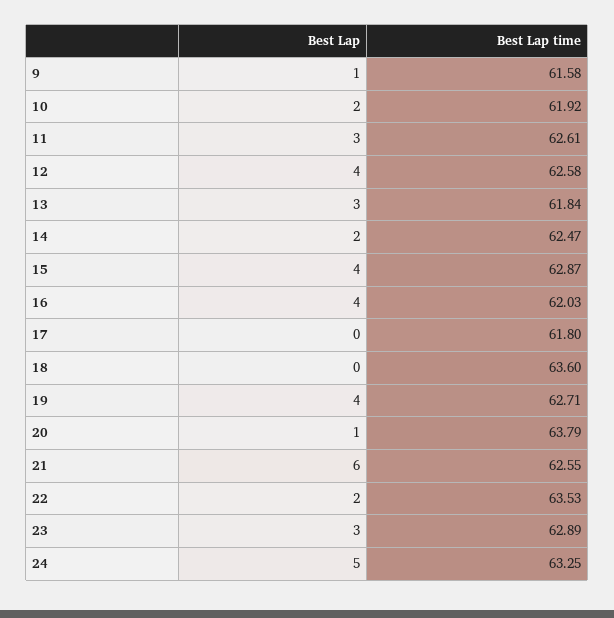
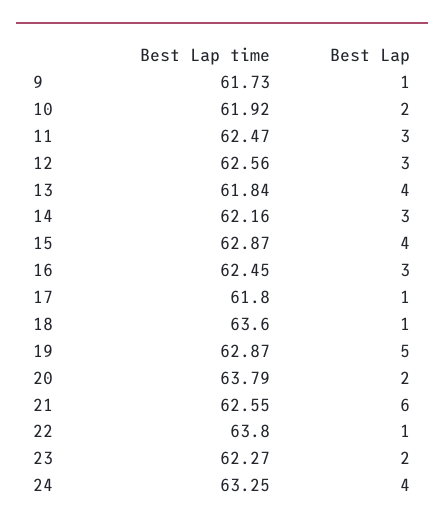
  {
    "Best Lap": {
      "9": 1,
      "10": 2,
      "11": 3,
-     "12": 4,
+     "12": 3,
-     "13": 3,
+     "13": 4,
-     "14": 2,
+     "14": 3,
      "15": 4,
-     "16": 4,
+     "16": 3,
-     "17": 0,
+     "17": 1,
-     "18": 0,
+     "18": 1,
-     "19": 4,
+     "19": 5,
-     "20": 1,
+     "20": 2,
      "21": 6,
-     "22": 2,
+     "22": 1,
-     "23": 3,
+     "23": 2,
-     "24": 5
+     "24": 4
    },
    "Best Lap time": {
-     "9": 61.58,
+     "9": 61.73,
      "10": 61.92,
-     "11": 62.61,
+     "11": 62.47,
-     "12": 62.58,
+     "12": 62.56,
      "13": 61.84,
-     "14": 62.47,
+     "14": 62.16,
      "15": 62.87,
-     "16": 62.03,
+     "16": 62.45,
      "17": 61.8,
      "18": 63.6,
-     "19": 62.71,
+     "19": 62.87,
      "20": 63.79,
      "21": 62.55,
-     "22": 63.53,
+     "22": 63.8,
-     "23": 62.89,
+     "23": 62.27,
      "24": 63.25
    }
  }

